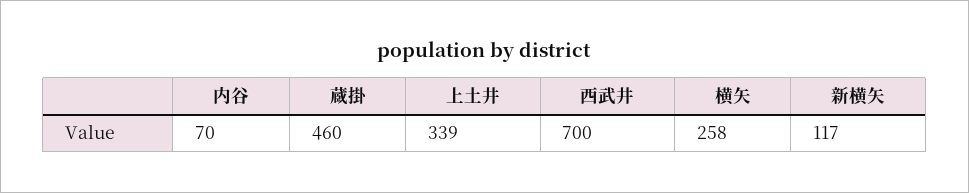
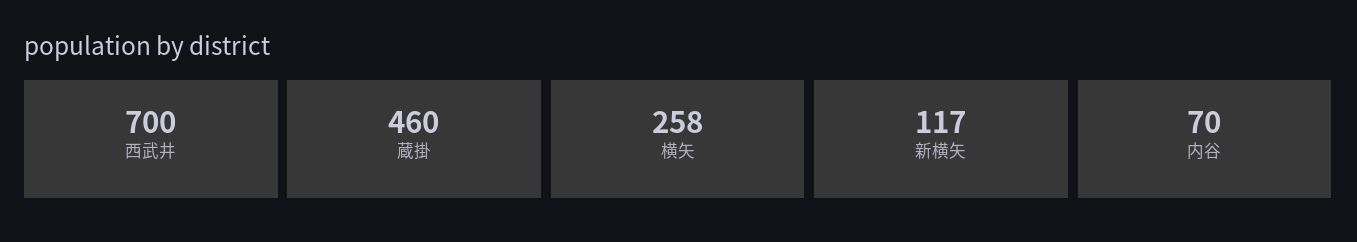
  {
    "内谷": 70,
    "蔵掛": 460,
-   "上土井": 339,
    "西武井": 700,
    "横矢": 258,
    "新横矢": 117
  }

